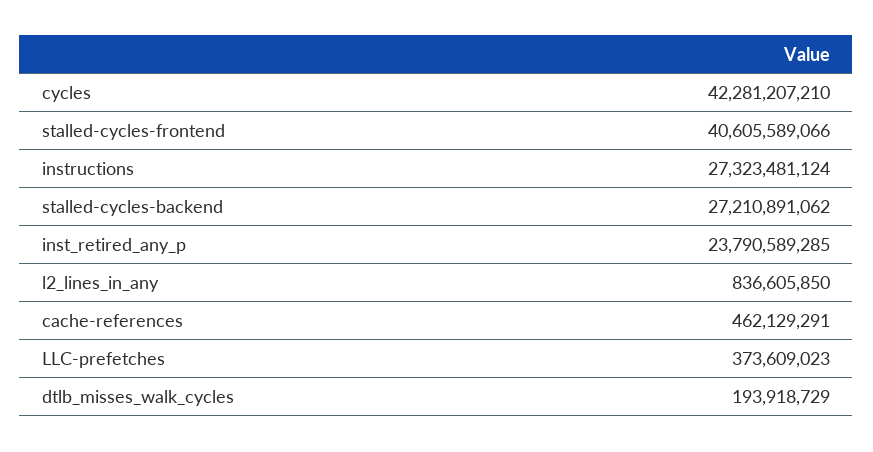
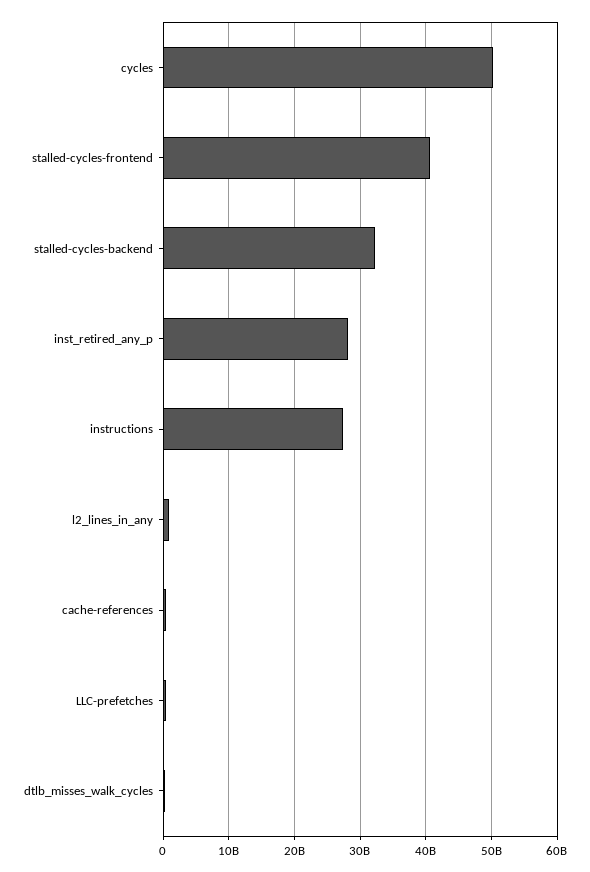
  {
-   "cycles": 42281207210,
+   "cycles": 50000000000,
    "stalled-cycles-frontend": 40605589066,
    "instructions": 27323481124,
-   "stalled-cycles-backend": 27210891062,
+   "stalled-cycles-backend": 32000000000,
-   "inst_retired_any_p": 23790589285,
+   "inst_retired_any_p": 28000000000,
    "l2_lines_in_any": 836605850,
    "cache-references": 462129291,
    "LLC-prefetches": 373609023,
    "dtlb_misses_walk_cycles": 193918729
  }

